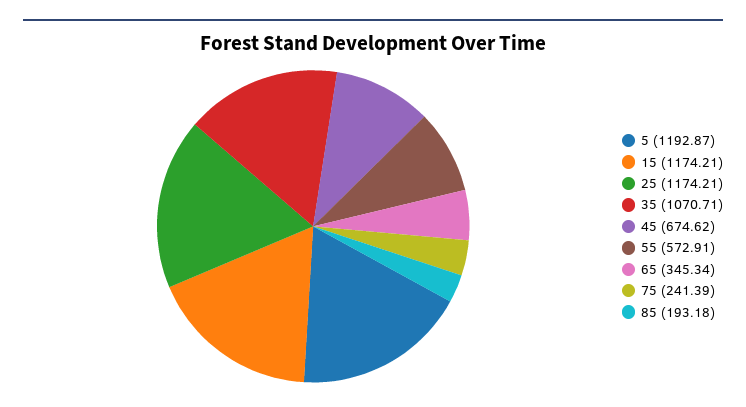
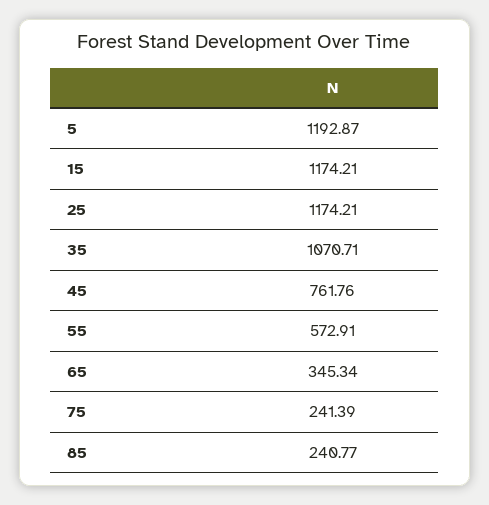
  {
    "5": 1192.87,
    "15": 1174.21,
    "25": 1174.21,
    "35": 1070.71,
-   "45": 674.62,
+   "45": 761.76,
    "55": 572.91,
    "65": 345.34,
    "75": 241.39,
-   "85": 193.18
+   "85": 240.77
  }

